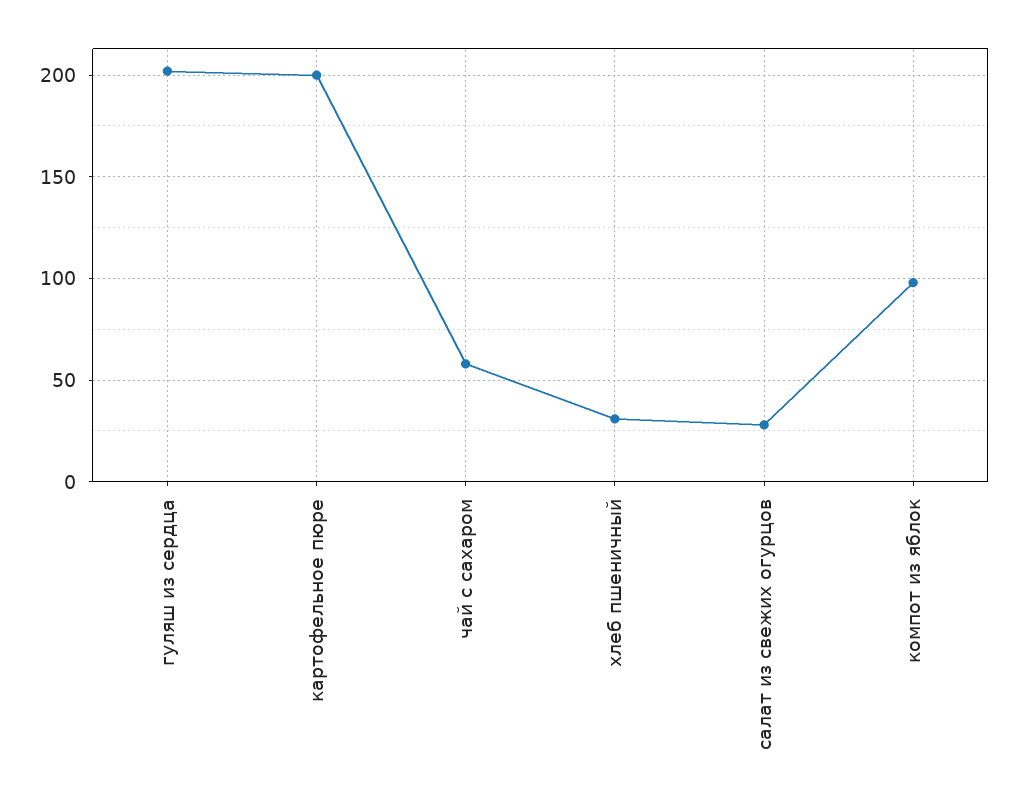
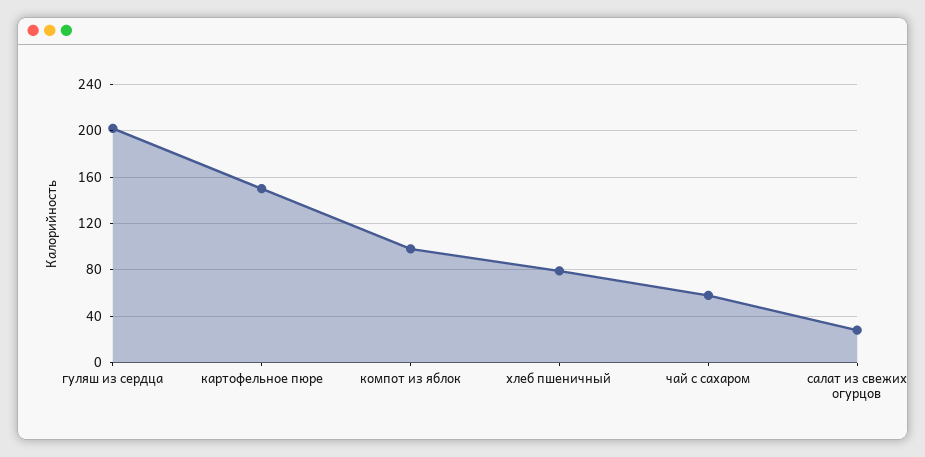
  {
    "гуляш из сердца": 200,
-   "картофельное пюре": 200,
+   "картофельное пюре": 150,
    "чай с сахаром": 60,
-   "хлеб пшеничный": 30,
+   "хлеб пшеничный": 80,
    "салат из свежих огурцов": 30,
    "компот из яблок": 100
  }

